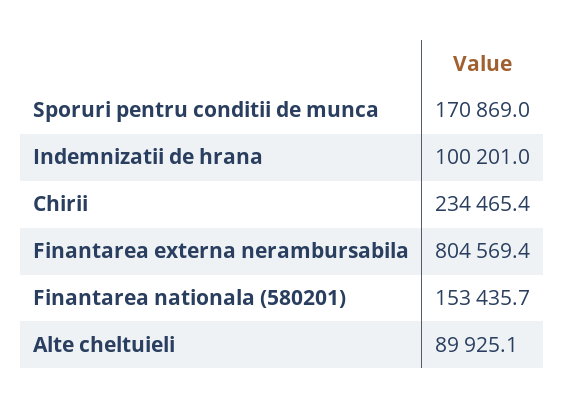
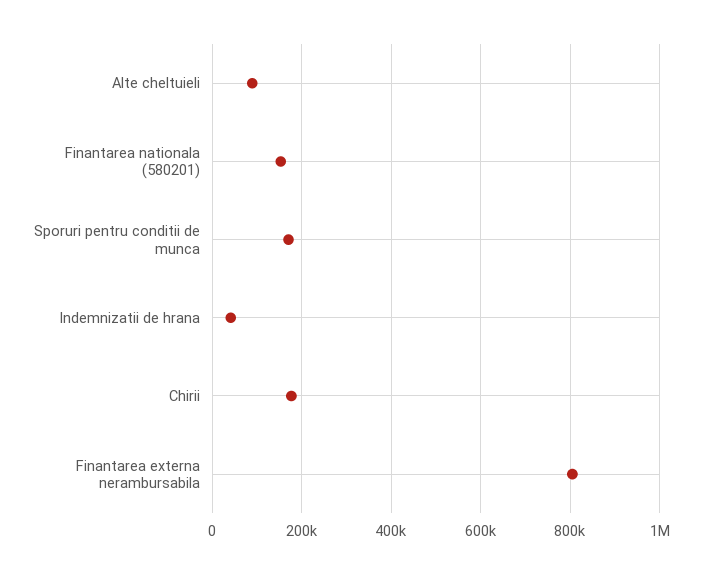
  {
    "Sporuri pentru conditii de munca": 170869,
-   "Indemnizatii de hrana": 100201,
+   "Indemnizatii de hrana": 40000,
-   "Chirii": 234465.4,
+   "Chirii": 180000,
    "Finantarea externa nerambursabila": 804569.4,
    "Finantarea nationala (580201)": 153435.7,
    "Alte cheltuieli": 89925.1
  }

